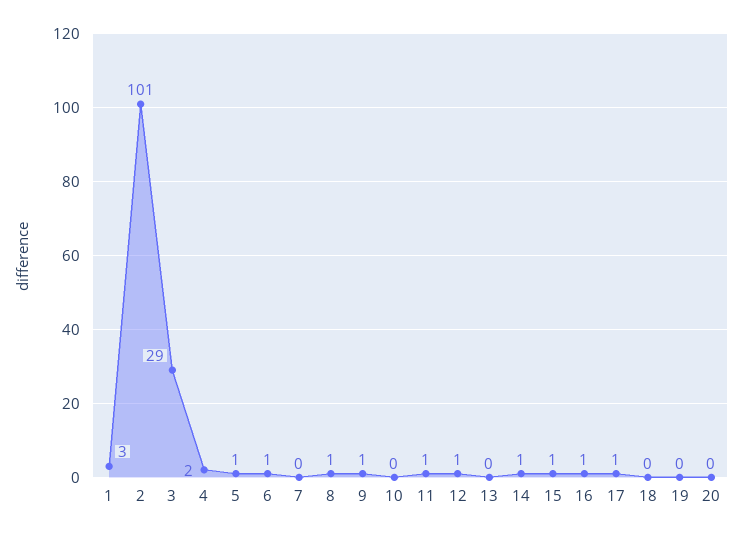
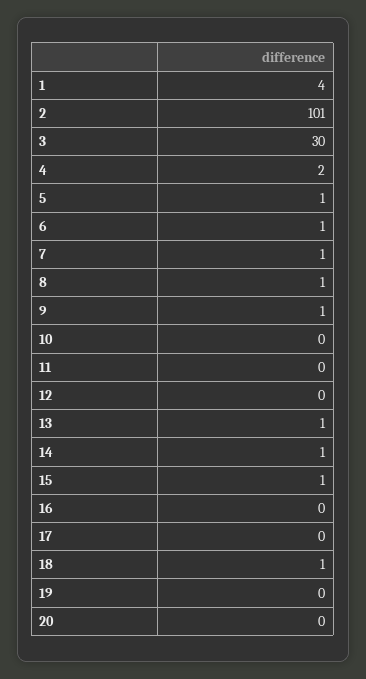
  {
-   "1": 3,
+   "1": 4,
    "2": 101,
-   "3": 29,
+   "3": 30,
    "4": 2,
    "5": 1,
    "6": 1,
-   "7": 0,
+   "7": 1,
    "8": 1,
    "9": 1,
    "10": 0,
-   "11": 1,
+   "11": 0,
-   "12": 1,
+   "12": 0,
-   "13": 0,
+   "13": 1,
    "14": 1,
    "15": 1,
-   "16": 1,
+   "16": 0,
-   "17": 1,
+   "17": 0,
-   "18": 0,
+   "18": 1,
    "19": 0,
    "20": 0
  }

